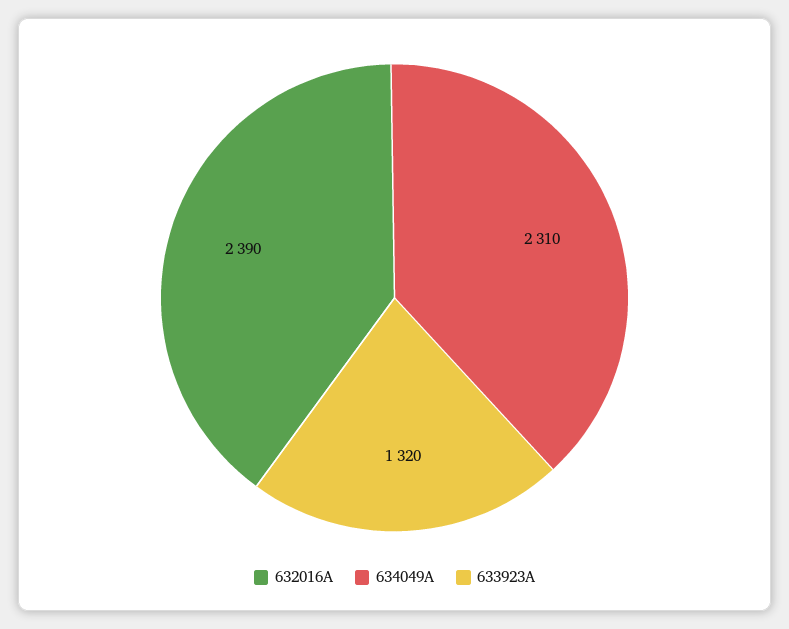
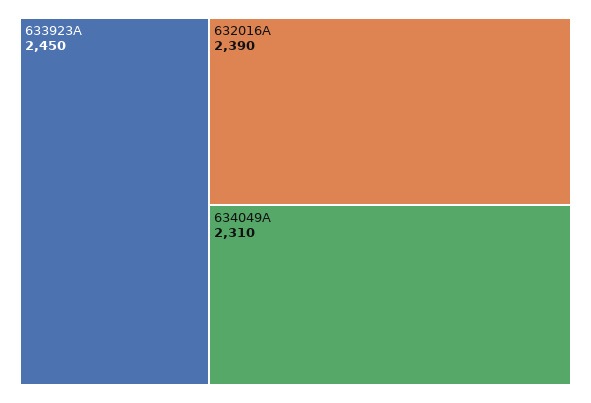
  {
    "632016A": 2390,
    "634049A": 2310,
-   "633923A": 1320
+   "633923A": 2450
  }

